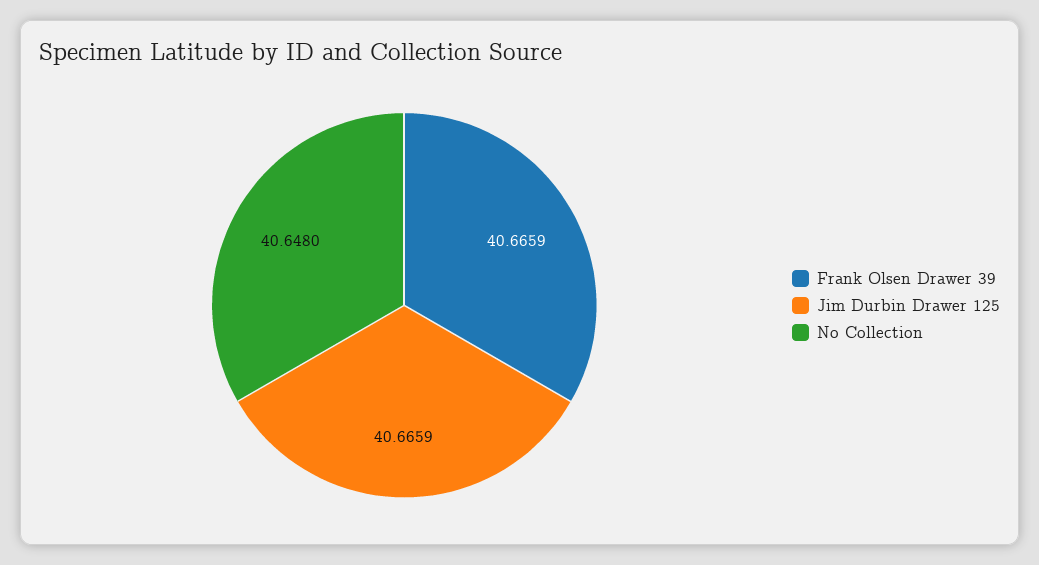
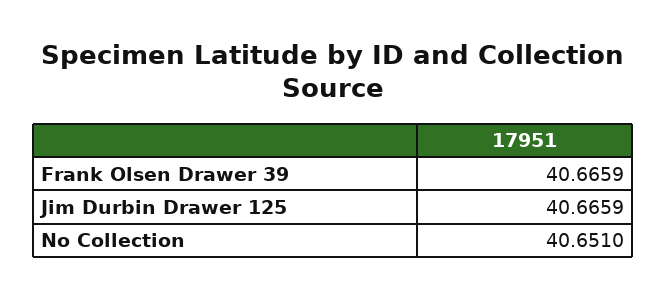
  {
    "Frank Olsen Drawer 39": 40.6659,
    "Jim Durbin Drawer 125": 40.6659,
-   "No Collection": 40.648
+   "No Collection": 40.651
  }

